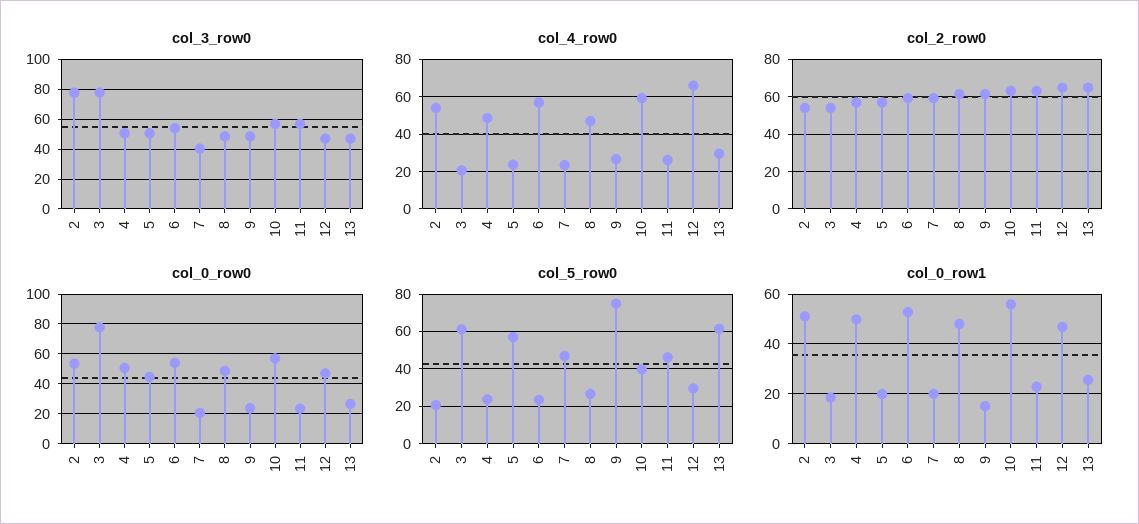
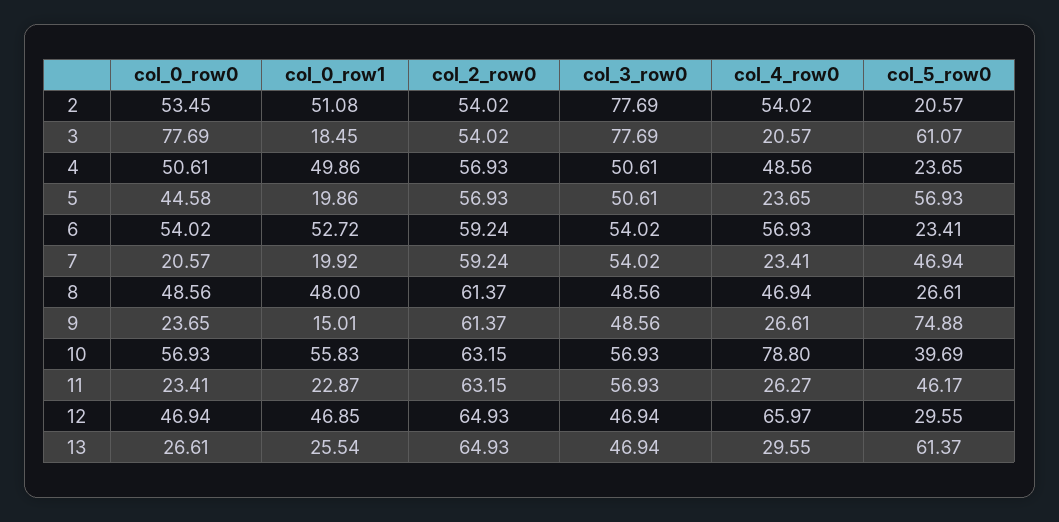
  {
    "col_3_row0": {
      "2": 77.69,
      "3": 77.69,
      "4": 50.61,
      "5": 50.61,
      "6": 54.02,
-     "7": 40,
+     "7": 54.02,
      "8": 48.56,
      "9": 48.56,
      "10": 56.93,
      "11": 56.93,
      "12": 46.94,
      "13": 46.94
    },
    "col_4_row0": {
      "2": 54.02,
      "3": 20.57,
      "4": 48.56,
      "5": 23.65,
      "6": 56.93,
      "7": 23.41,
      "8": 46.94,
      "9": 26.61,
-     "10": 60,
+     "10": 78.8,
      "11": 26.27,
      "12": 65.97,
      "13": 29.55
    },
    "col_2_row0": {
      "2": 54.02,
      "3": 54.02,
      "4": 56.93,
      "5": 56.93,
      "6": 59.24,
      "7": 59.24,
      "8": 61.37,
      "9": 61.37,
      "10": 63.15,
      "11": 63.15,
      "12": 64.93,
      "13": 64.93
    },
    "col_0_row0": {
      "2": 53.45,
      "3": 77.69,
      "4": 50.61,
      "5": 44.58,
      "6": 54.02,
      "7": 20.57,
      "8": 48.56,
      "9": 23.65,
      "10": 56.93,
      "11": 23.41,
      "12": 46.94,
      "13": 26.61
    },
    "col_5_row0": {
      "2": 20.57,
      "3": 61.07,
      "4": 23.65,
      "5": 56.93,
      "6": 23.41,
      "7": 46.94,
      "8": 26.61,
      "9": 74.88,
      "10": 39.69,
      "11": 46.17,
      "12": 29.55,
      "13": 61.37
    },
    "col_0_row1": {
      "2": 51.08,
      "3": 18.45,
      "4": 49.86,
      "5": 19.86,
      "6": 52.72,
      "7": 19.92,
      "8": 48,
      "9": 15.01,
      "10": 55.83,
      "11": 22.87,
      "12": 46.85,
      "13": 25.54
    }
  }

